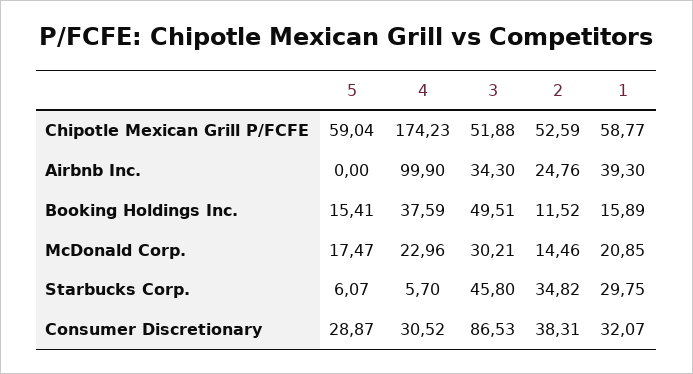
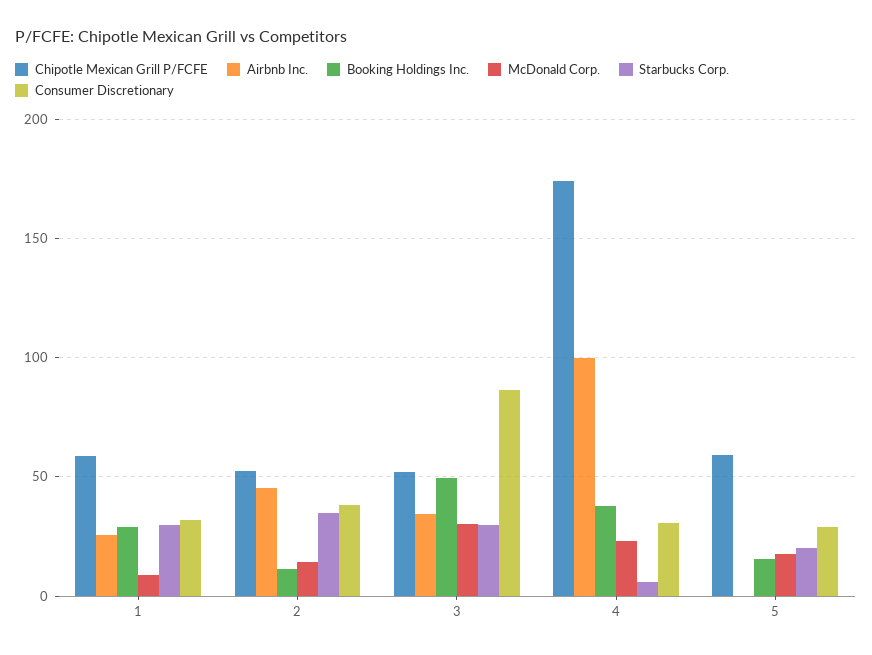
  {
    "Chipotle Mexican Grill P/FCFE": {
      "5": 59.04,
      "4": 174.23,
      "3": 51.88,
      "2": 52.59,
      "1": 58.77
    },
    "Airbnb Inc.": {
      "5": 0,
      "4": 99.9,
      "3": 34.3,
-     "2": 24.76,
+     "2": 45,
-     "1": 39.3
+     "1": 25
    },
    "Booking Holdings Inc.": {
      "5": 15.41,
      "4": 37.59,
      "3": 49.51,
      "2": 11.52,
-     "1": 15.89
+     "1": 30
    },
    "McDonald Corp.": {
      "5": 17.47,
      "4": 22.96,
      "3": 30.21,
      "2": 14.46,
-     "1": 20.85
+     "1": 10
    },
    "Starbucks Corp.": {
-     "5": 6.07,
+     "5": 20,
      "4": 5.7,
-     "3": 45.8,
+     "3": 30,
      "2": 34.82,
      "1": 29.75
    },
    "Consumer Discretionary": {
      "5": 28.87,
      "4": 30.52,
      "3": 86.53,
      "2": 38.31,
      "1": 32.07
    }
  }

